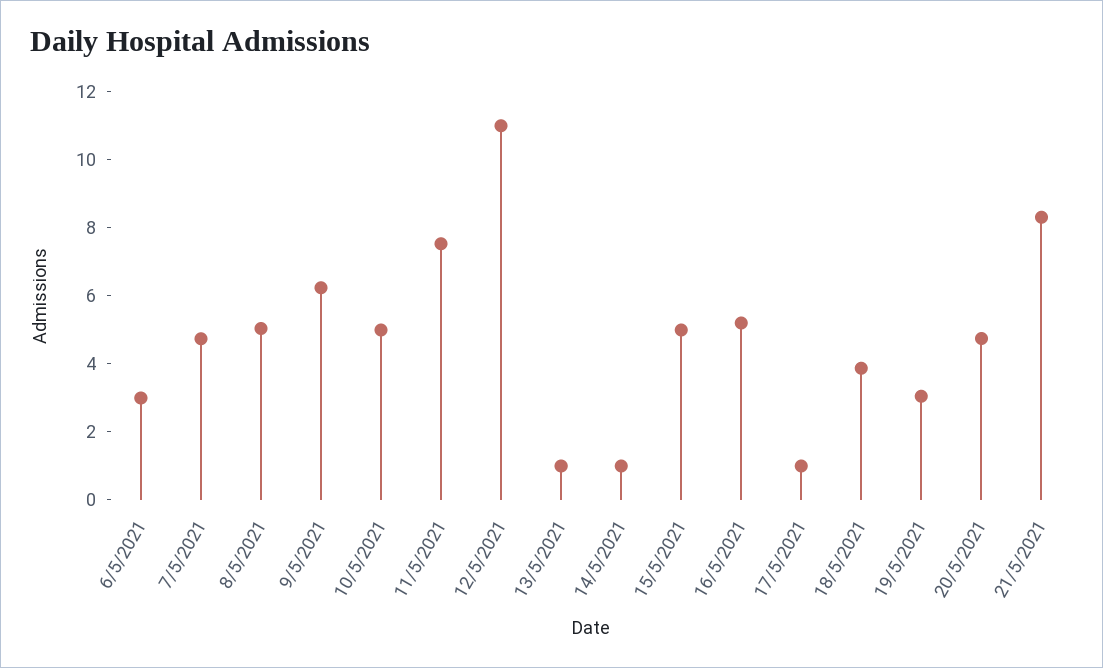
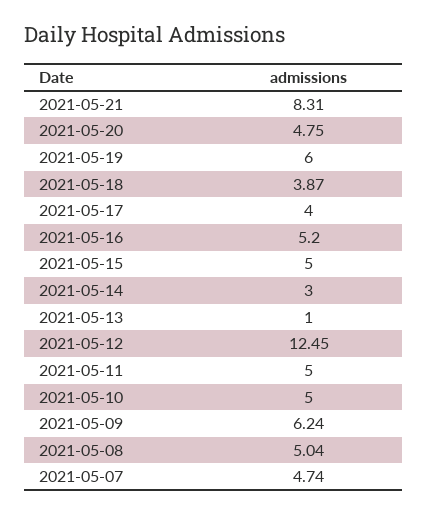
  {
-   "6/5/2021": 3,
    "7/5/2021": 4.74,
    "8/5/2021": 5.04,
    "9/5/2021": 6.24,
    "10/5/2021": 5,
-   "11/5/2021": 7.5,
+   "11/5/2021": 5,
-   "12/5/2021": 11,
+   "12/5/2021": 12.45,
    "13/5/2021": 1,
-   "14/5/2021": 1,
+   "14/5/2021": 3,
    "15/5/2021": 5,
    "16/5/2021": 5.2,
-   "17/5/2021": 1,
+   "17/5/2021": 4,
    "18/5/2021": 3.87,
-   "19/5/2021": 3,
+   "19/5/2021": 6,
    "20/5/2021": 4.75,
    "21/5/2021": 8.31
  }

